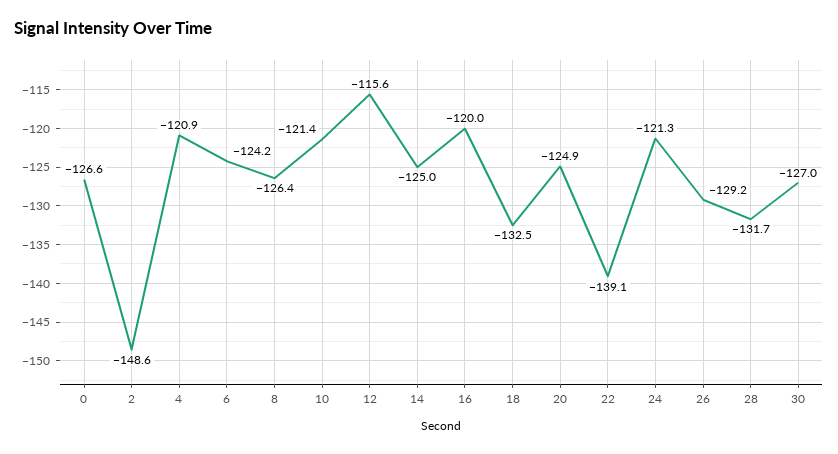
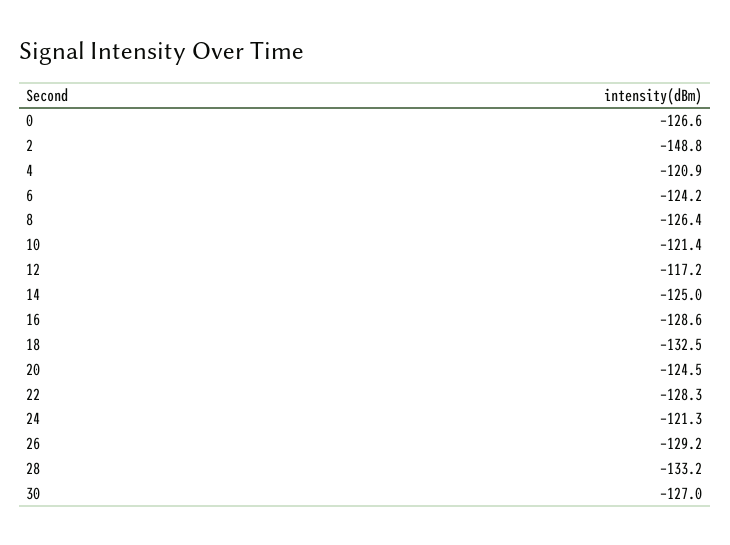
  {
    "0": -126.6,
-   "2": -148.6,
+   "2": -148.8,
    "4": -120.9,
    "6": -124.2,
    "8": -126.4,
    "10": -121.4,
-   "12": -115.6,
+   "12": -117.2,
    "14": -125,
-   "16": -120,
+   "16": -128.6,
    "18": -132.5,
-   "20": -124.9,
+   "20": -124.5,
-   "22": -139.1,
+   "22": -128.3,
    "24": -121.3,
    "26": -129.2,
-   "28": -131.7,
+   "28": -133.2,
    "30": -127
  }

